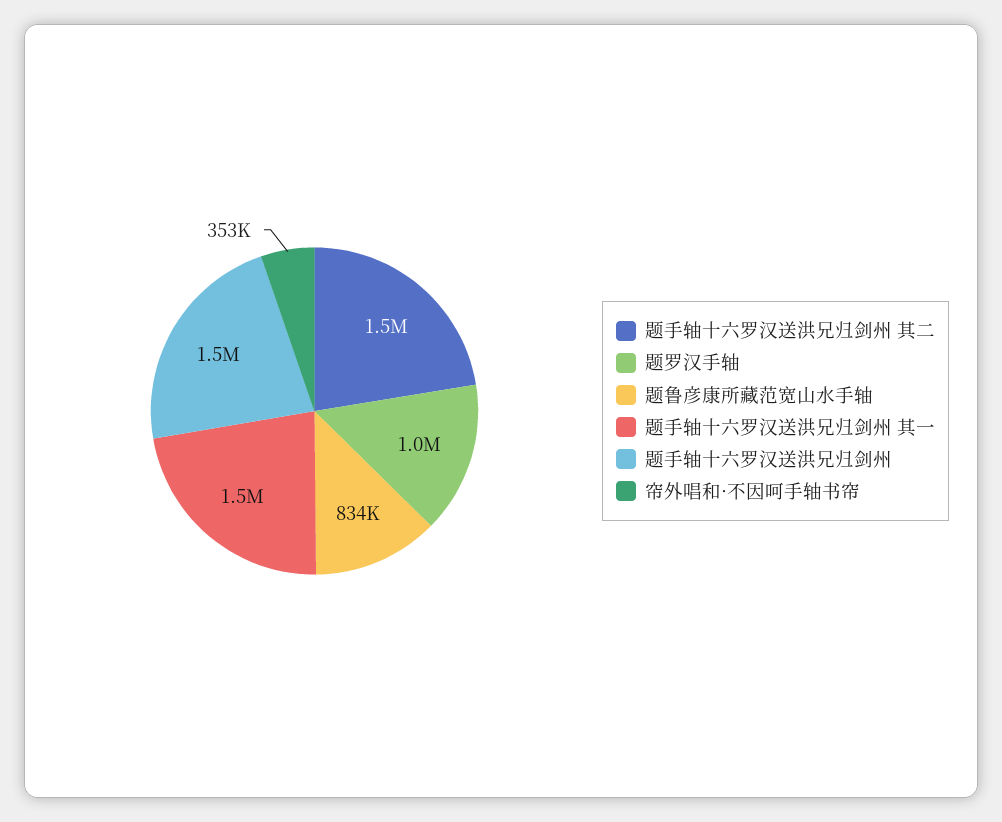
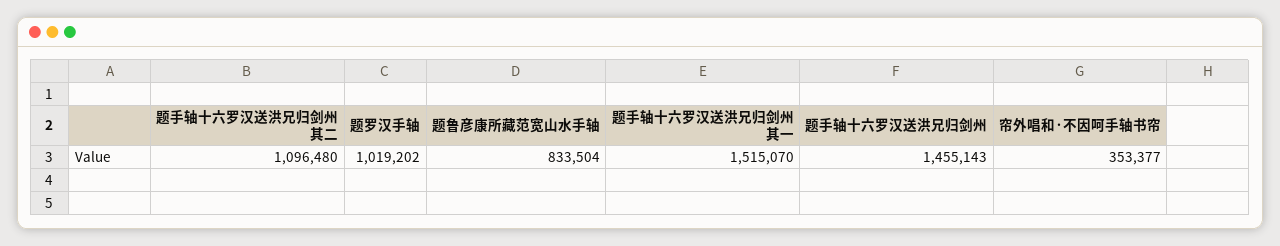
  {
-   "题手轴十六罗汉送洪兄归剑州 其二": 1500000,
+   "题手轴十六罗汉送洪兄归剑州 其二": 1096480,
    "题罗汉手轴": 1019202,
    "题鲁彦康所藏范宽山水手轴": 833504,
    "题手轴十六罗汉送洪兄归剑州 其一": 1515070,
    "题手轴十六罗汉送洪兄归剑州": 1455143,
    "帘外唱和·不因呵手轴书帘": 353377
  }

